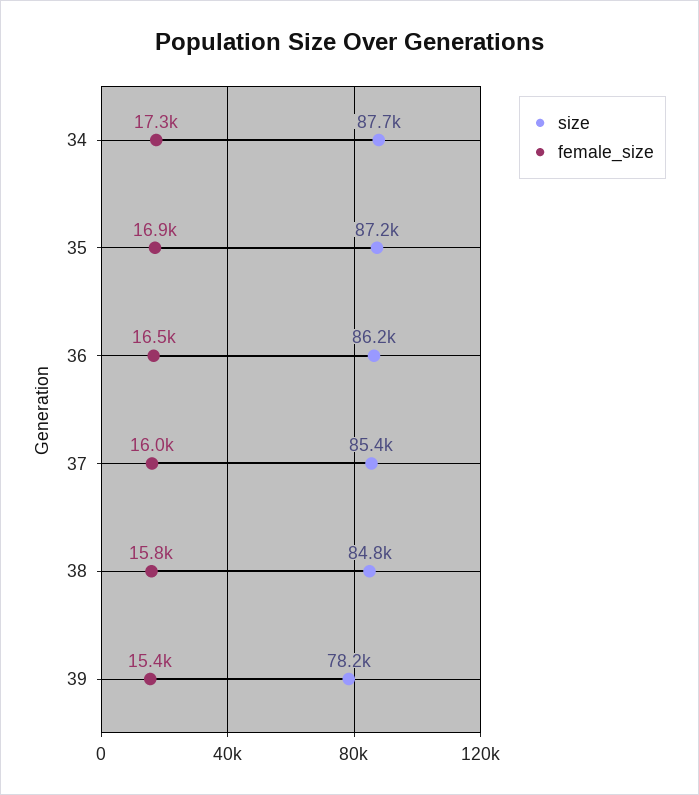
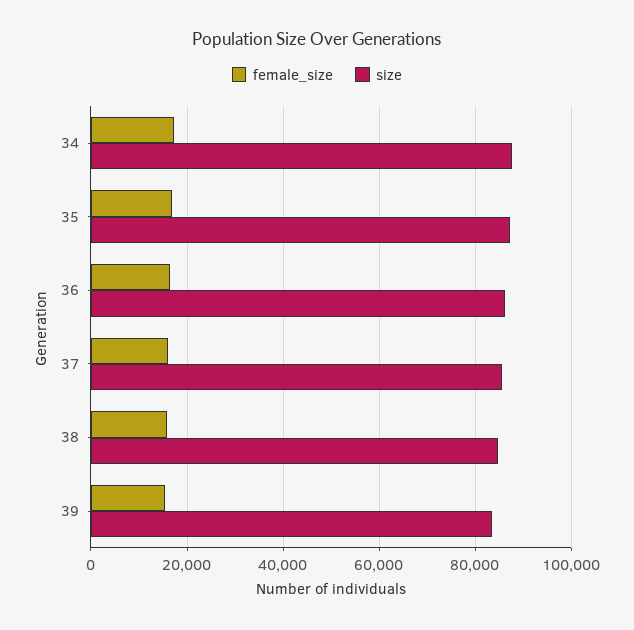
  {
    "size": {
      "34": 87700,
      "35": 87200,
      "36": 86200,
      "37": 85400,
      "38": 84800,
-     "39": 78200
+     "39": 84000
    },
    "female_size": {
      "34": 17300,
      "35": 16900,
      "36": 16500,
      "37": 16000,
      "38": 15800,
      "39": 15400
    }
  }

